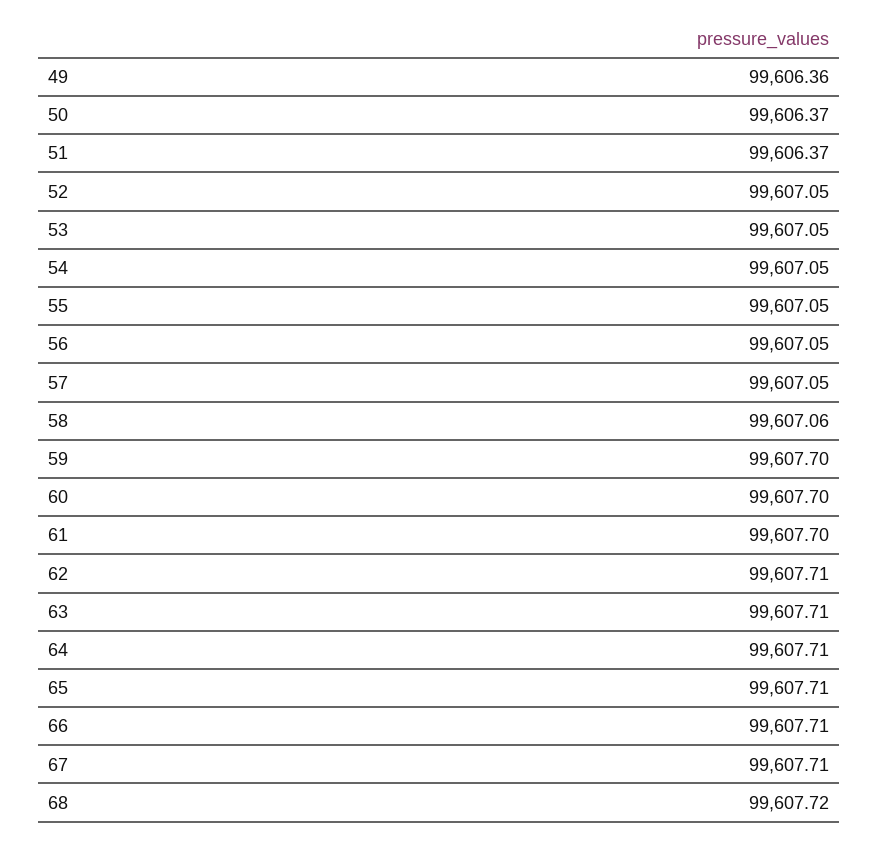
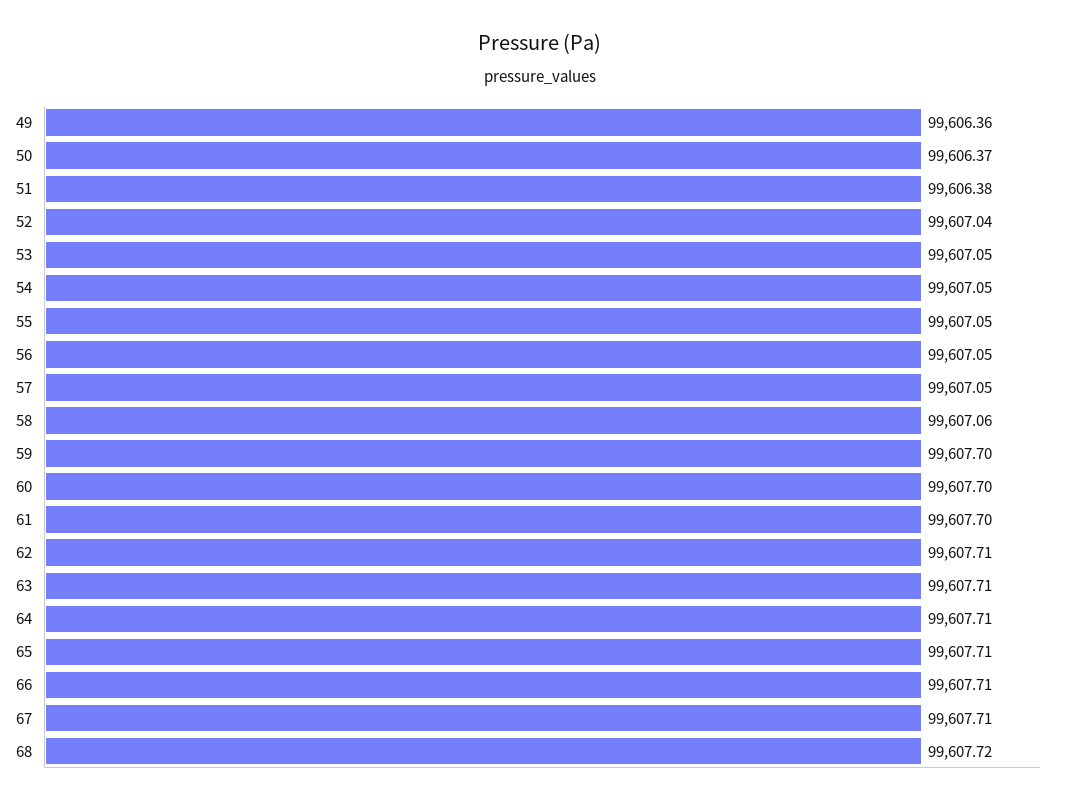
  {
    "49": 99606.36,
    "50": 99606.37,
-   "51": 99606.37,
+   "51": 99606.38,
-   "52": 99607.05,
+   "52": 99607.04,
    "53": 99607.05,
    "54": 99607.05,
    "55": 99607.05,
    "56": 99607.05,
    "57": 99607.05,
    "58": 99607.06,
    "59": 99607.7,
    "60": 99607.7,
    "61": 99607.7,
    "62": 99607.71,
    "63": 99607.71,
    "64": 99607.71,
    "65": 99607.71,
    "66": 99607.71,
    "67": 99607.71,
    "68": 99607.72
  }

